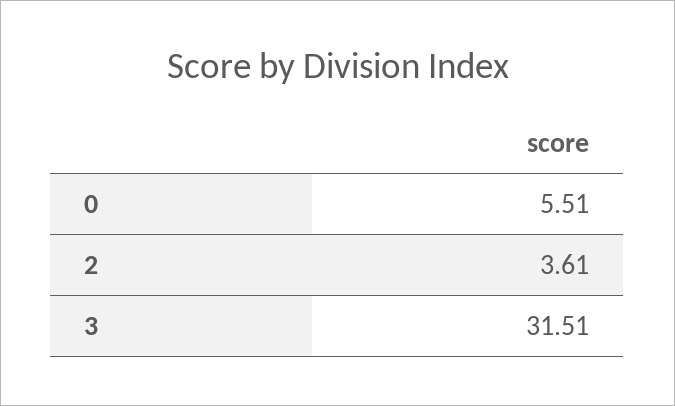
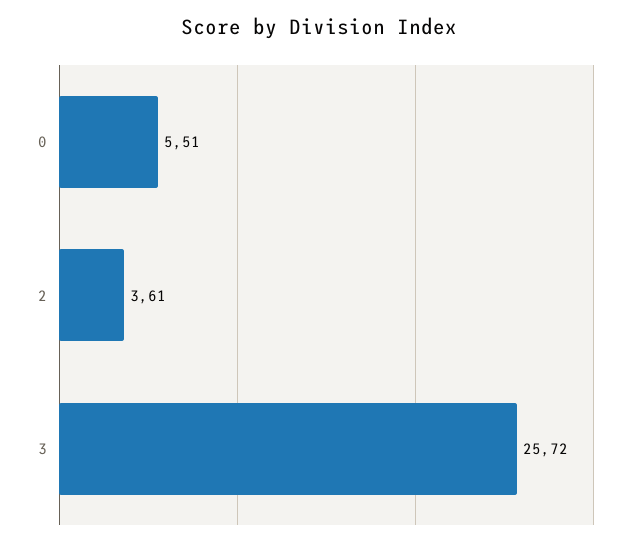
  {
    "0": 5.51,
    "2": 3.61,
-   "3": 31.51
+   "3": 25.72
  }

